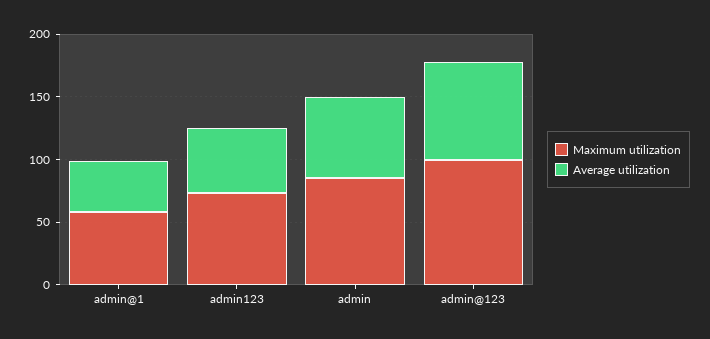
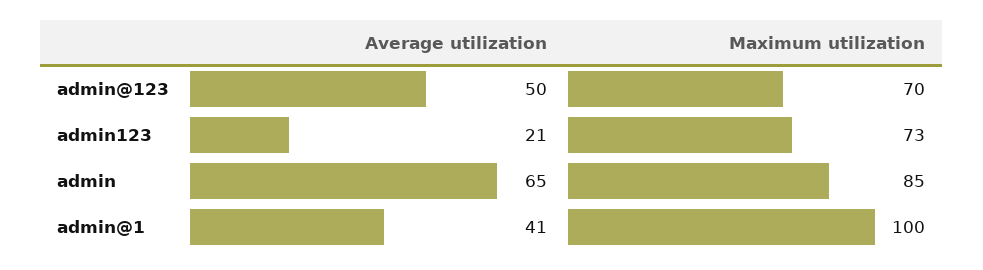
  {
    "Maximum utilization": {
-     "admin@1": 60,
+     "admin@1": 100,
      "admin123": 73,
      "admin": 85,
-     "admin@123": 100
+     "admin@123": 70
    },
    "Average utilization": {
      "admin@1": 41,
-     "admin123": 50,
+     "admin123": 21,
      "admin": 65,
-     "admin@123": 80
+     "admin@123": 50
    }
  }

